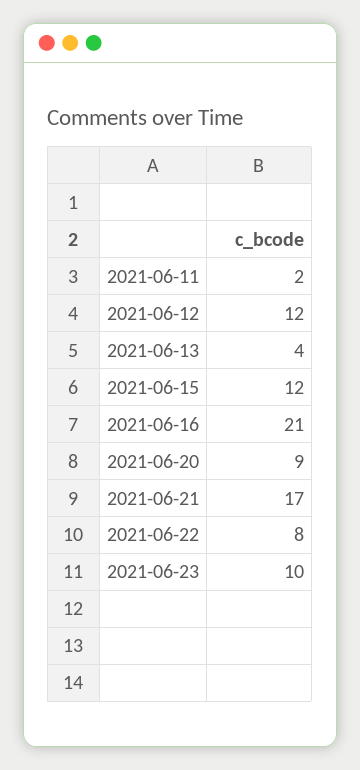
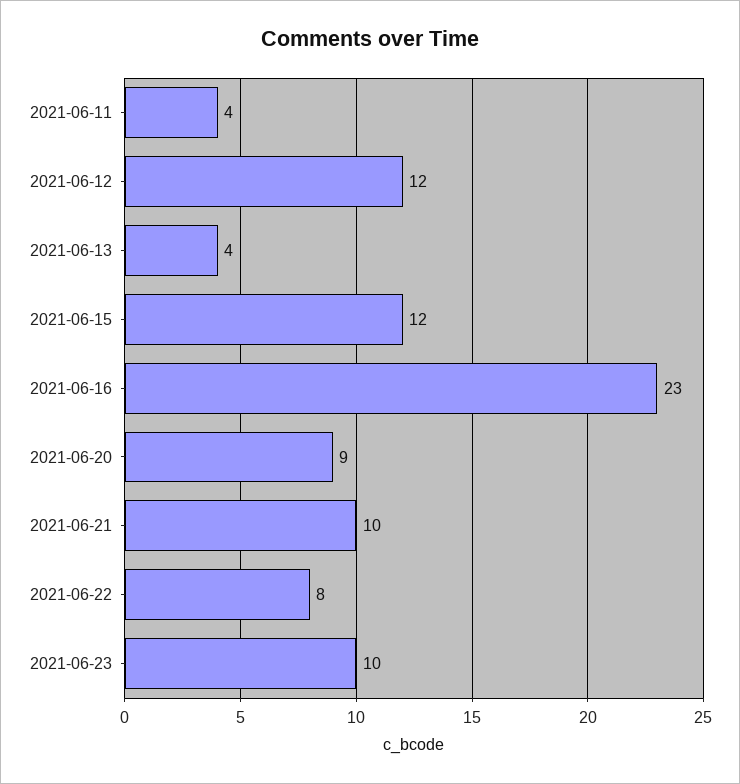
  {
-   "2021-06-11": 2,
+   "2021-06-11": 4,
    "2021-06-12": 12,
    "2021-06-13": 4,
    "2021-06-15": 12,
-   "2021-06-16": 21,
+   "2021-06-16": 23,
    "2021-06-20": 9,
-   "2021-06-21": 17,
+   "2021-06-21": 10,
    "2021-06-22": 8,
    "2021-06-23": 10
  }

